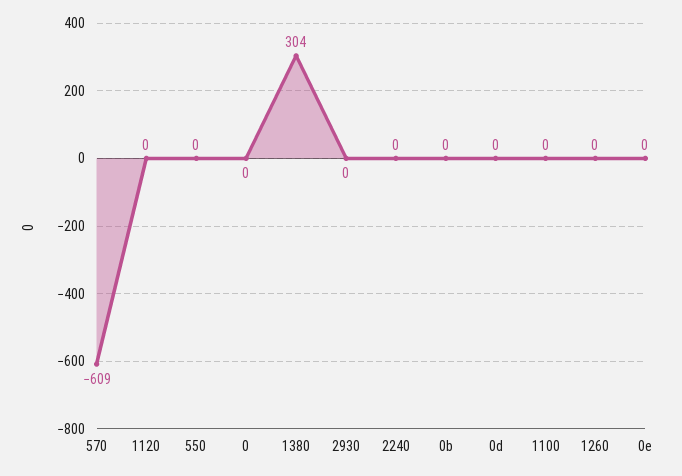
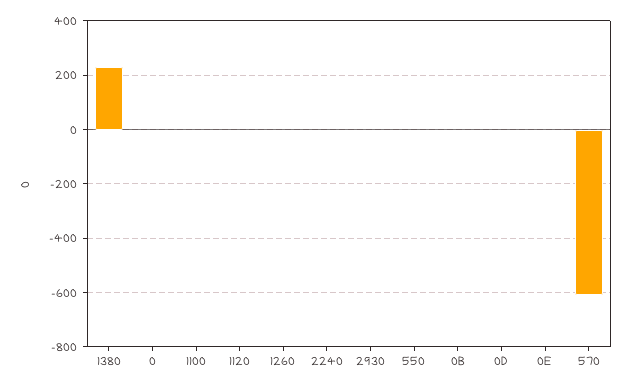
  {
    "570": -609,
    "1120": 0,
    "550": 0,
    "0": 0,
-   "1380": 304,
+   "1380": 225,
    "2930": 0,
    "2240": 0,
    "0b": 0,
    "0d": 0,
    "1100": 0,
    "1260": 0,
    "0e": 0
  }

